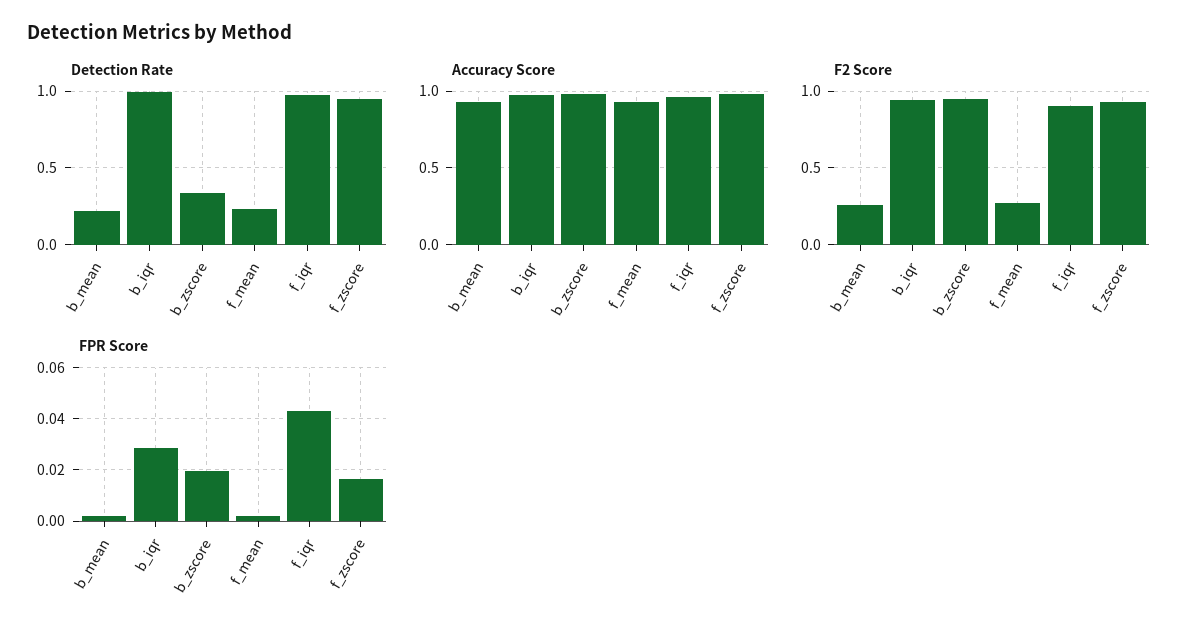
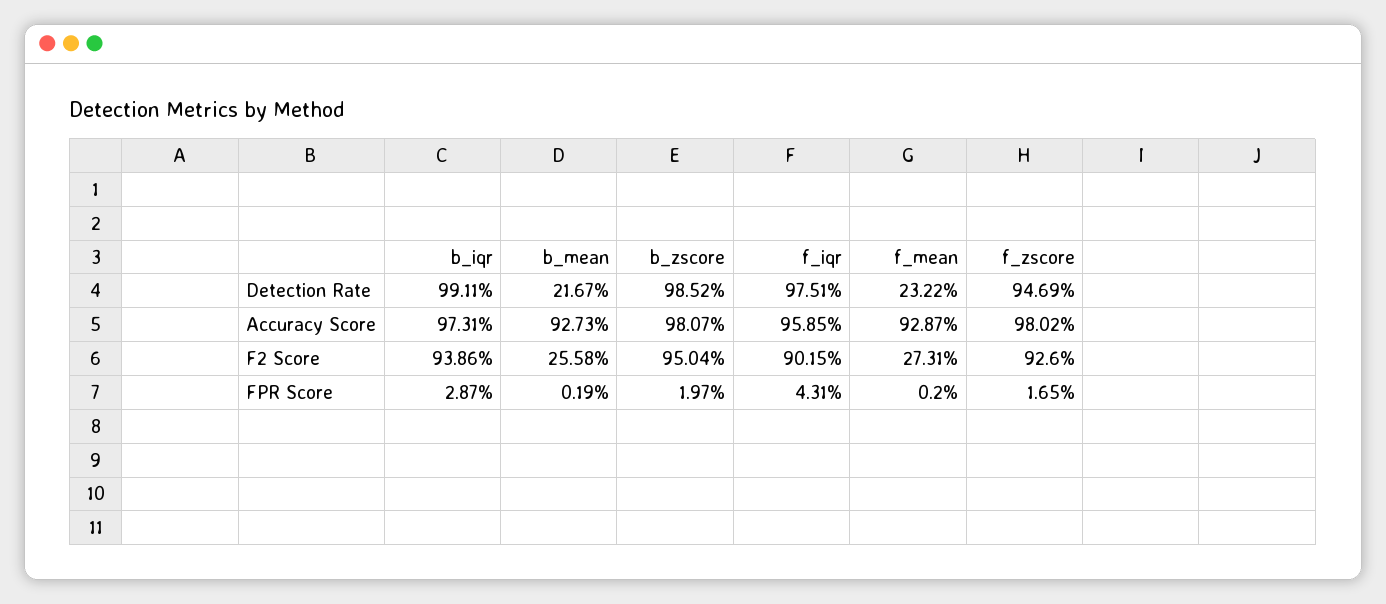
  {
    "Detection Rate": {
      "b_mean": 0.2167,
      "b_iqr": 0.9911,
-     "b_zscore": 0.35,
+     "b_zscore": 0.9852,
      "f_mean": 0.2322,
      "f_iqr": 0.9751,
      "f_zscore": 0.9469
    },
    "Accuracy Score": {
      "b_mean": 0.9273,
      "b_iqr": 0.9731,
      "b_zscore": 0.9807,
      "f_mean": 0.9287,
      "f_iqr": 0.9585,
      "f_zscore": 0.9802
    },
    "F2 Score": {
      "b_mean": 0.2558,
      "b_iqr": 0.9386,
      "b_zscore": 0.9504,
      "f_mean": 0.2731,
      "f_iqr": 0.9015,
      "f_zscore": 0.926
    },
    "FPR Score": {
      "b_mean": 0.0019,
      "b_iqr": 0.0287,
      "b_zscore": 0.0197,
      "f_mean": 0.002,
      "f_iqr": 0.0431,
      "f_zscore": 0.0165
    }
  }

